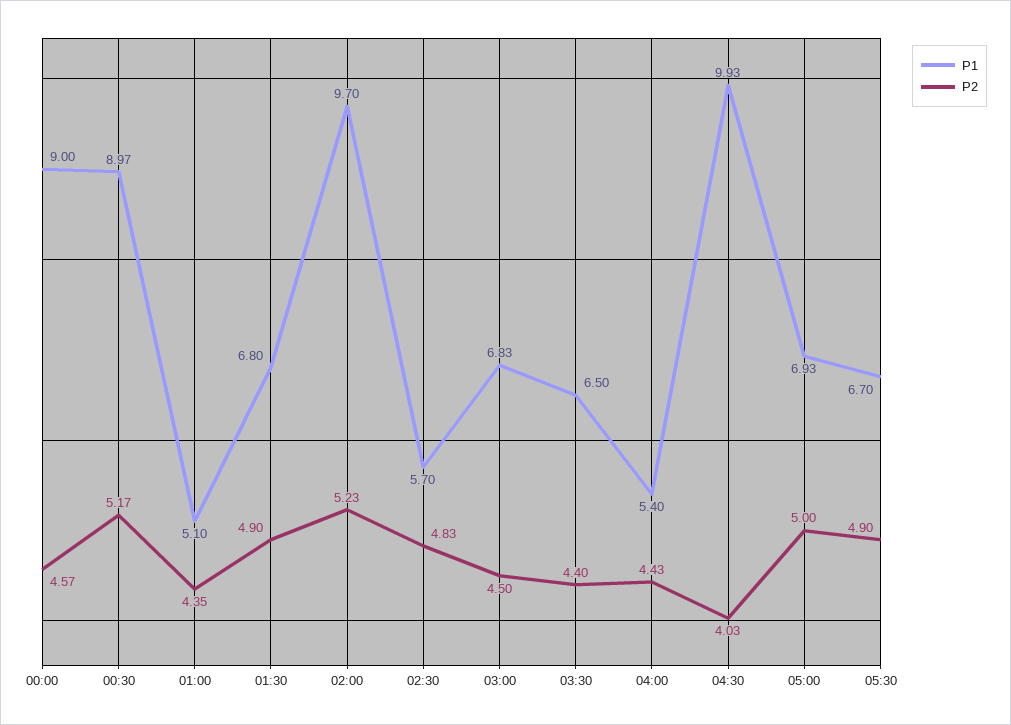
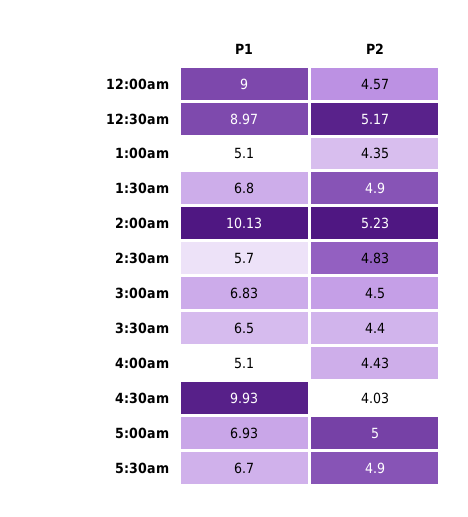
  {
    "P1": {
      "00:00": 9,
      "00:30": 8.97,
      "01:00": 5.1,
      "01:30": 6.8,
-     "02:00": 9.7,
+     "02:00": 10.13,
      "02:30": 5.7,
      "03:00": 6.83,
      "03:30": 6.5,
-     "04:00": 5.4,
+     "04:00": 5.1,
      "04:30": 9.93,
      "05:00": 6.93,
      "05:30": 6.7
    },
    "P2": {
      "00:00": 4.57,
      "00:30": 5.17,
      "01:00": 4.35,
      "01:30": 4.9,
      "02:00": 5.23,
      "02:30": 4.83,
      "03:00": 4.5,
      "03:30": 4.4,
      "04:00": 4.43,
      "04:30": 4.03,
      "05:00": 5,
      "05:30": 4.9
    }
  }

